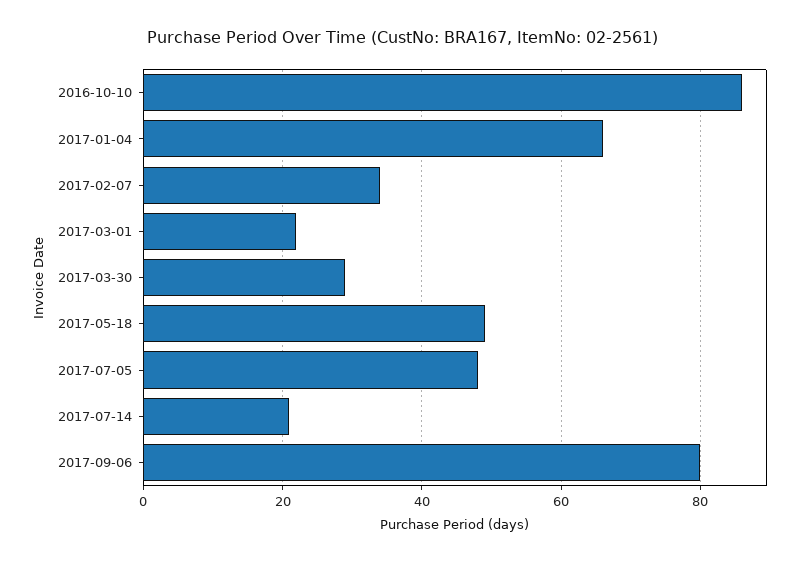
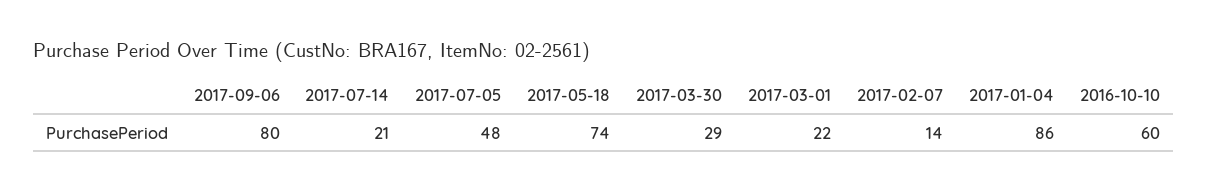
  {
-   "2016-10-10": 85,
+   "2016-10-10": 60,
-   "2017-01-04": 65,
+   "2017-01-04": 86,
-   "2017-02-07": 35,
+   "2017-02-07": 14,
    "2017-03-01": 22,
    "2017-03-30": 29,
-   "2017-05-18": 50,
+   "2017-05-18": 74,
    "2017-07-05": 48,
    "2017-07-14": 21,
    "2017-09-06": 80
  }

